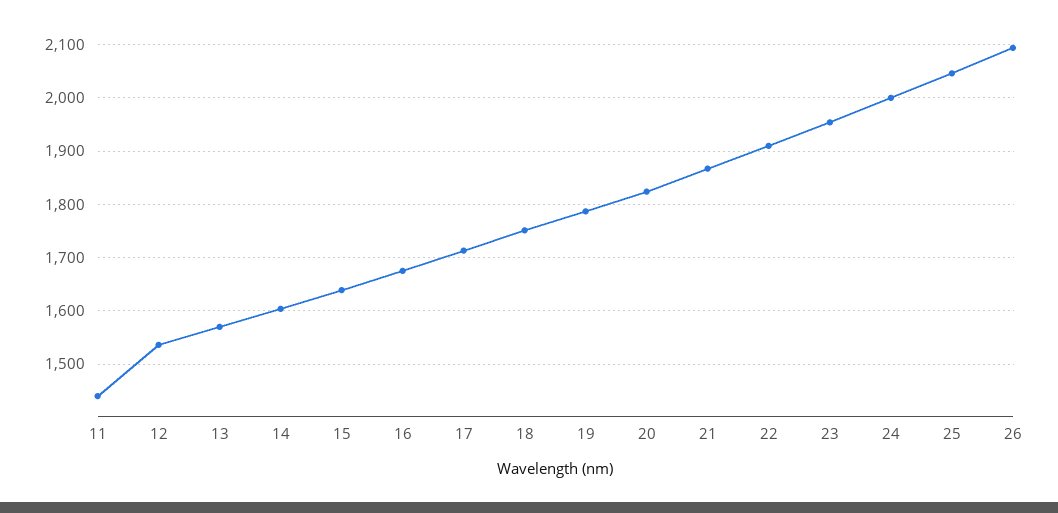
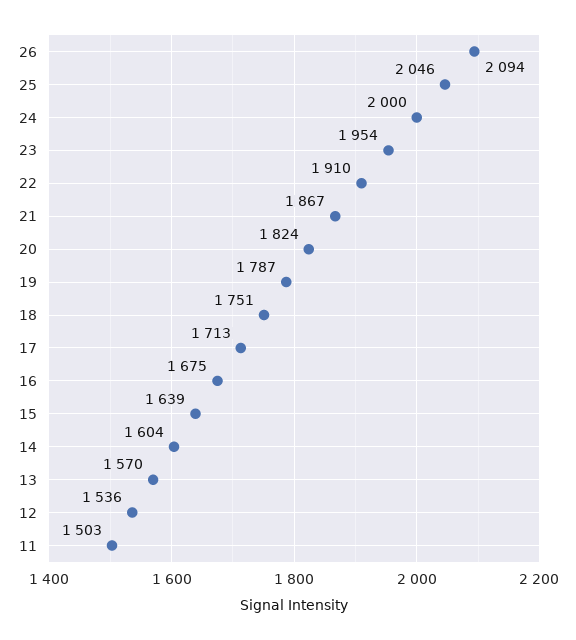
  {
-   "11": 1440,
+   "11": 1503,
    "12": 1536,
    "13": 1570,
    "14": 1604,
    "15": 1639,
    "16": 1675,
    "17": 1713,
    "18": 1751,
    "19": 1787,
    "20": 1824,
    "21": 1867,
    "22": 1910,
    "23": 1954,
    "24": 2000,
    "25": 2046,
    "26": 2094
  }

